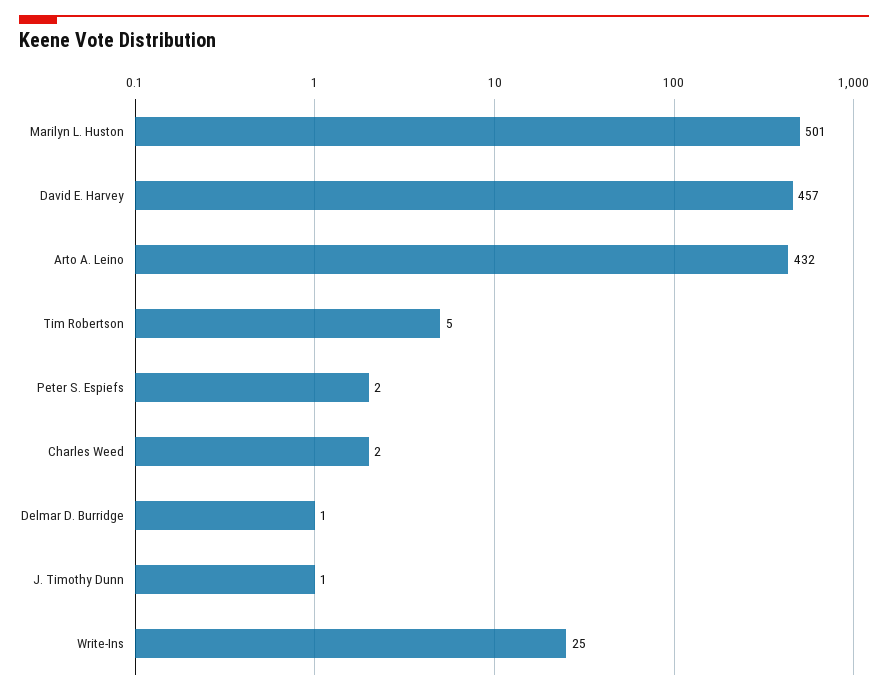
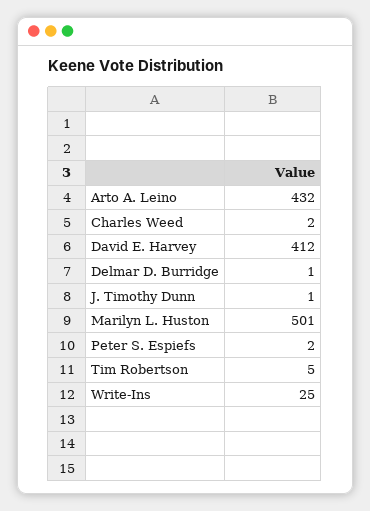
  {
    "Marilyn L. Huston": 501,
-   "David E. Harvey": 457,
+   "David E. Harvey": 412,
    "Arto A. Leino": 432,
    "Tim Robertson": 5,
    "Peter S. Espiefs": 2,
    "Charles Weed": 2,
    "Delmar D. Burridge": 1,
    "J. Timothy Dunn": 1,
    "Write-Ins": 25
  }

